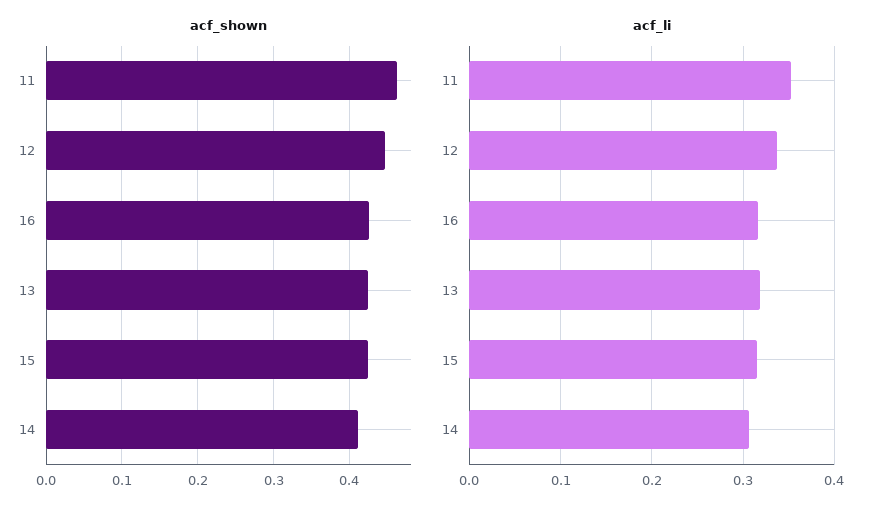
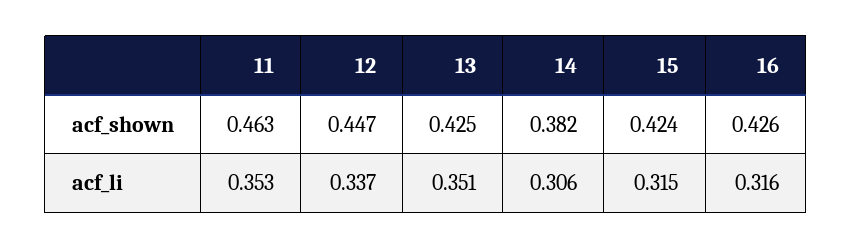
  {
    "acf_shown": {
      "11": 0.463,
      "12": 0.447,
      "16": 0.426,
      "13": 0.425,
      "15": 0.424,
-     "14": 0.41
+     "14": 0.382
    },
    "acf_li": {
      "11": 0.353,
      "12": 0.337,
      "16": 0.316,
-     "13": 0.32,
+     "13": 0.351,
      "15": 0.315,
      "14": 0.306
    }
  }

